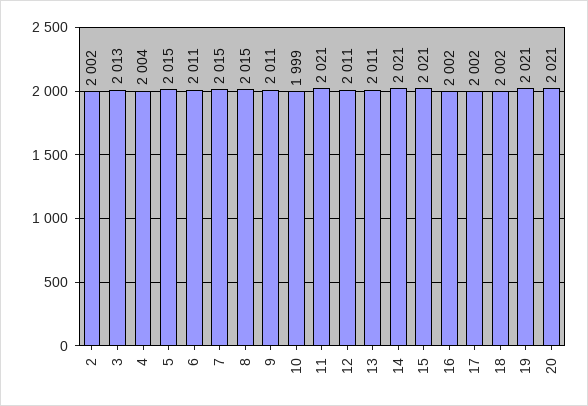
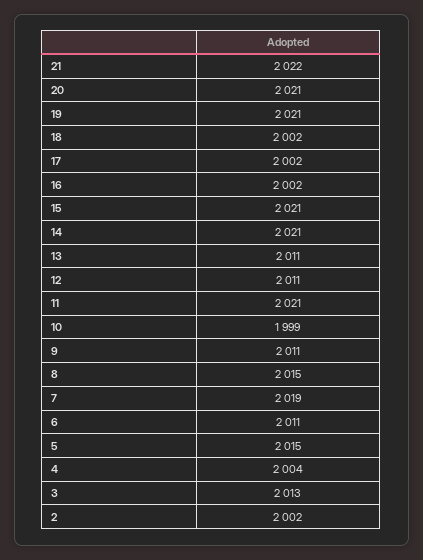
  {
    "2": 2002,
    "3": 2013,
    "4": 2004,
    "5": 2015,
    "6": 2011,
-   "7": 2015,
+   "7": 2019,
    "8": 2015,
    "9": 2011,
    "10": 1999,
    "11": 2021,
    "12": 2011,
    "13": 2011,
    "14": 2021,
    "15": 2021,
    "16": 2002,
    "17": 2002,
    "18": 2002,
    "19": 2021,
-   "20": 2021
+   "20": 2021,
+   "21": 2022
  }

